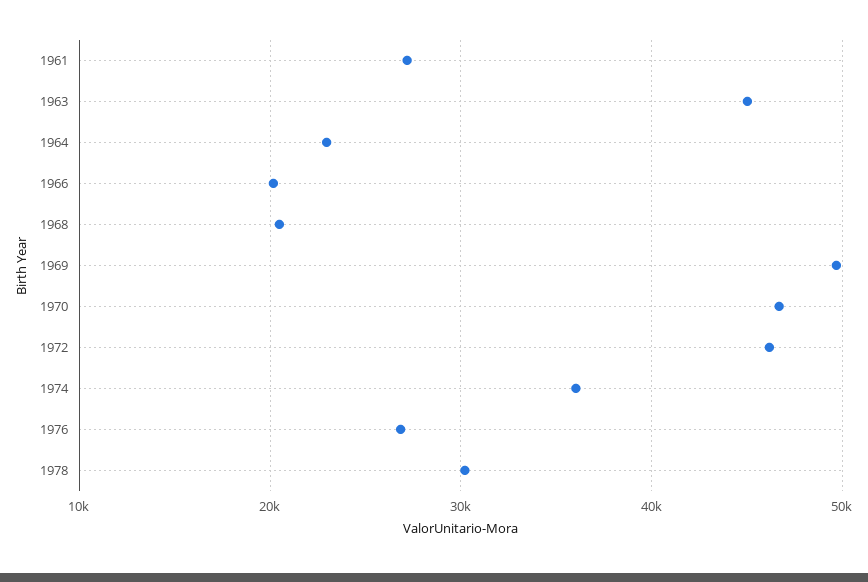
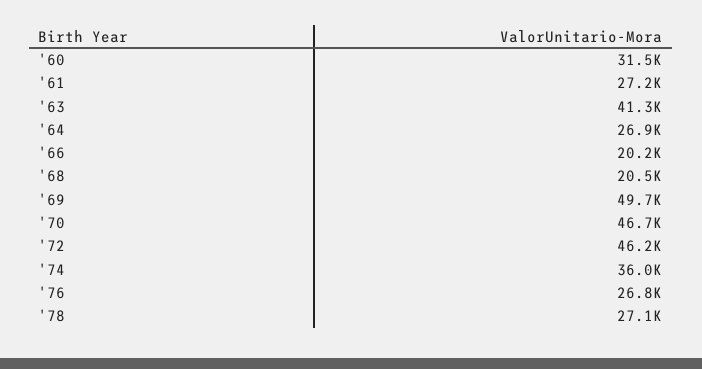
  {
    "1961": 27200,
-   "1963": 45000,
+   "1963": 41300,
-   "1964": 23000,
+   "1964": 26900,
    "1966": 20200,
    "1968": 20500,
    "1969": 49700,
    "1970": 46700,
    "1972": 46200,
    "1974": 36000,
    "1976": 26800,
-   "1978": 30000
+   "1978": 27100,
+   "'60": 31500
  }

